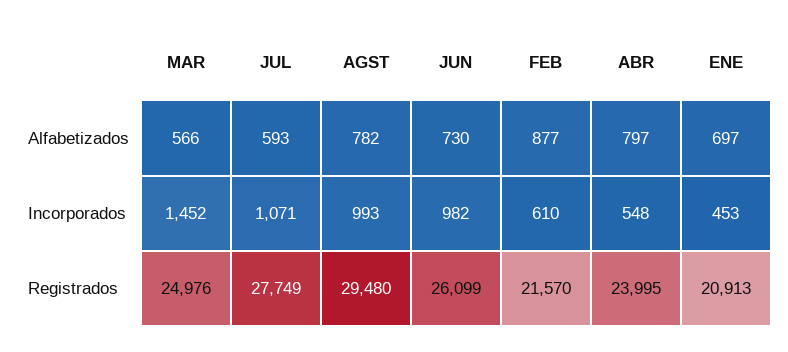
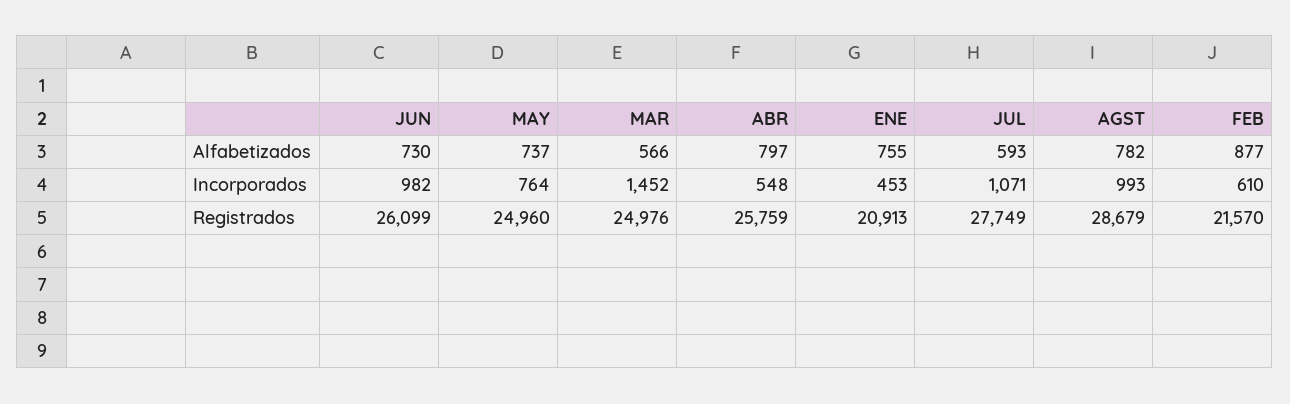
  {
    "MAR": {
      "Alfabetizados": 566,
      "Incorporados": 1452,
      "Registrados": 24976
    },
    "JUL": {
      "Alfabetizados": 593,
      "Incorporados": 1071,
      "Registrados": 27749
    },
    "AGST": {
      "Alfabetizados": 782,
      "Incorporados": 993,
-     "Registrados": 29480
+     "Registrados": 28679
    },
    "JUN": {
      "Alfabetizados": 730,
      "Incorporados": 982,
      "Registrados": 26099
    },
    "FEB": {
      "Alfabetizados": 877,
      "Incorporados": 610,
      "Registrados": 21570
    },
    "ABR": {
      "Alfabetizados": 797,
      "Incorporados": 548,
-     "Registrados": 23995
+     "Registrados": 25759
    },
    "ENE": {
-     "Alfabetizados": 697,
+     "Alfabetizados": 755,
      "Incorporados": 453,
      "Registrados": 20913
-   }
+   },
+   "MAY": {
+     "Alfabetizados": 737,
+     "Incorporados": 764,
+     "Registrados": 24960
+   }
  }

